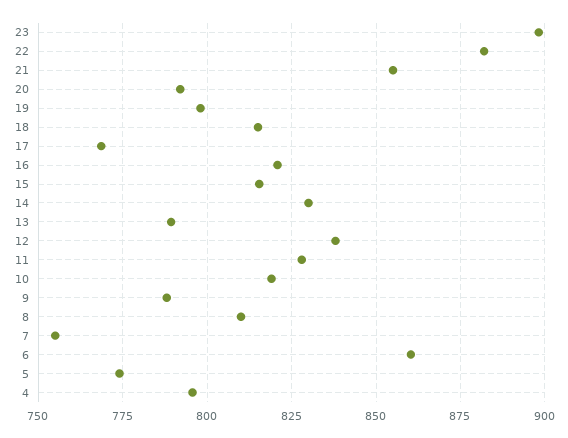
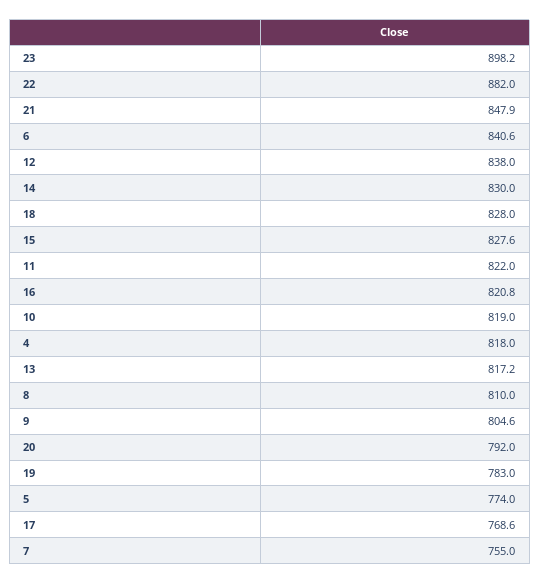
  {
    "23": 898.2,
    "22": 882,
-   "21": 855,
+   "21": 847.9,
    "20": 792,
-   "19": 797.5,
+   "19": 783,
-   "18": 815,
+   "18": 828,
    "17": 768.6,
    "16": 820.8,
-   "15": 815,
+   "15": 827.6,
    "14": 830,
-   "13": 790,
+   "13": 817.2,
    "12": 838,
-   "11": 827.5,
+   "11": 822,
    "10": 819,
-   "9": 787.5,
+   "9": 804.6,
    "8": 810,
    "7": 755,
-   "6": 860,
+   "6": 840.6,
    "5": 774,
-   "4": 795
+   "4": 818
  }

